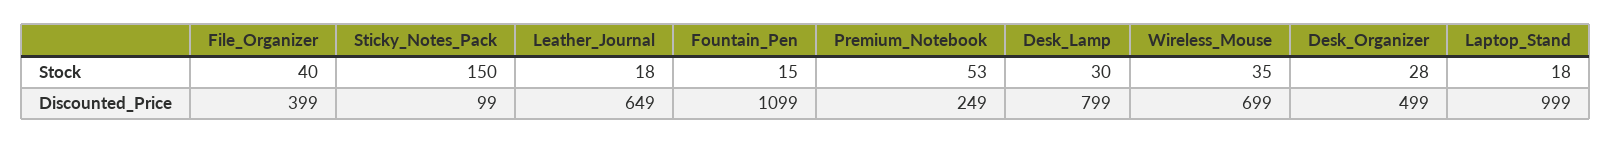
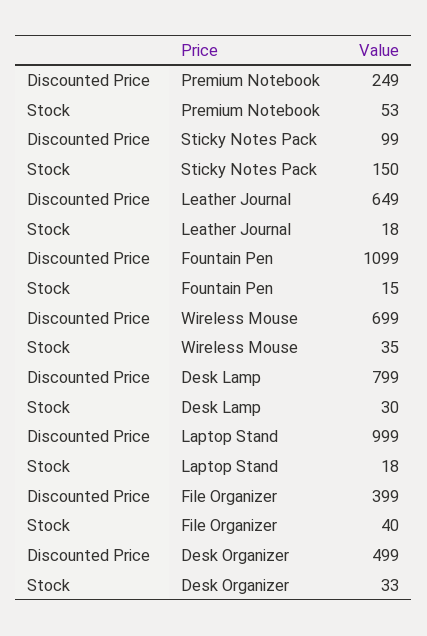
  {
    "File_Organizer": {
      "Stock": 40,
      "Discounted_Price": 399
    },
    "Sticky_Notes_Pack": {
      "Stock": 150,
      "Discounted_Price": 99
    },
    "Leather_Journal": {
      "Stock": 18,
      "Discounted_Price": 649
    },
    "Fountain_Pen": {
      "Stock": 15,
      "Discounted_Price": 1099
    },
    "Premium_Notebook": {
      "Stock": 53,
      "Discounted_Price": 249
    },
    "Desk_Lamp": {
      "Stock": 30,
      "Discounted_Price": 799
    },
    "Wireless_Mouse": {
      "Stock": 35,
      "Discounted_Price": 699
    },
    "Desk_Organizer": {
-     "Stock": 28,
+     "Stock": 33,
      "Discounted_Price": 499
    },
    "Laptop_Stand": {
      "Stock": 18,
      "Discounted_Price": 999
    }
  }

